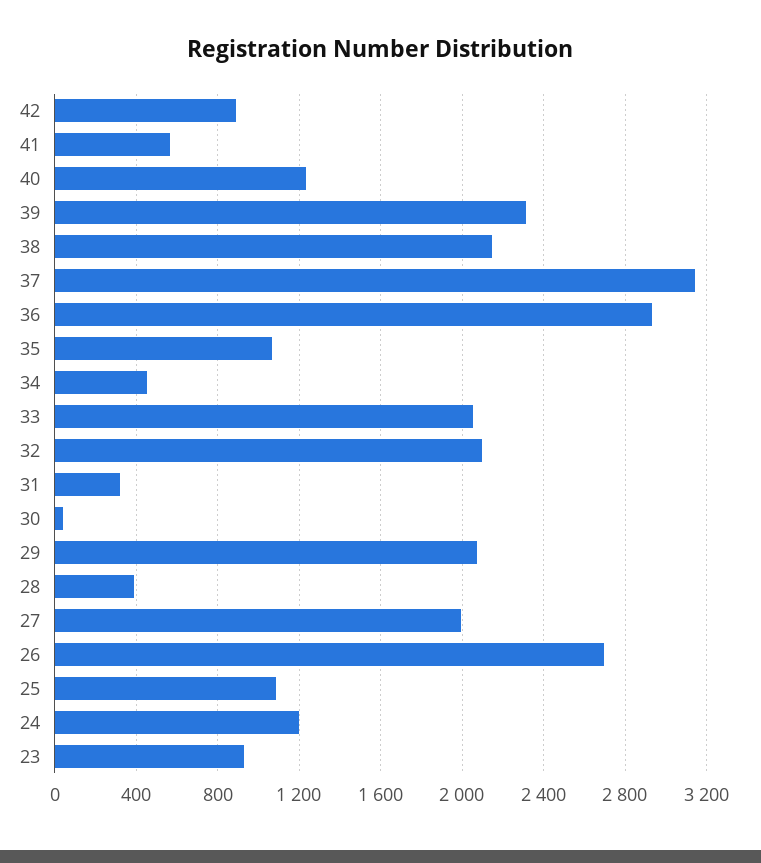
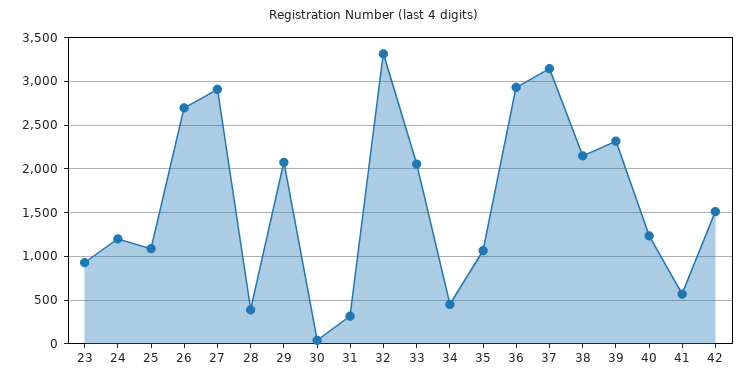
  {
-   "42": 900,
+   "42": 1500,
    "41": 550,
    "40": 1250,
    "39": 2300,
    "38": 2150,
    "37": 3150,
    "36": 2950,
    "35": 1050,
    "34": 450,
    "33": 2050,
-   "32": 2100,
+   "32": 3300,
    "31": 300,
    "30": 50,
    "29": 2050,
    "28": 400,
-   "27": 2000,
+   "27": 2900,
    "26": 2700,
    "25": 1100,
    "24": 1200,
    "23": 950
  }

